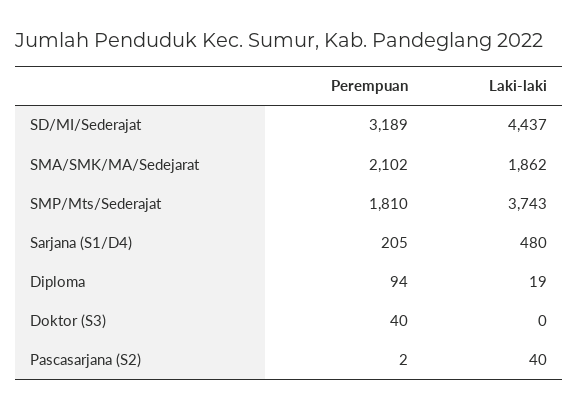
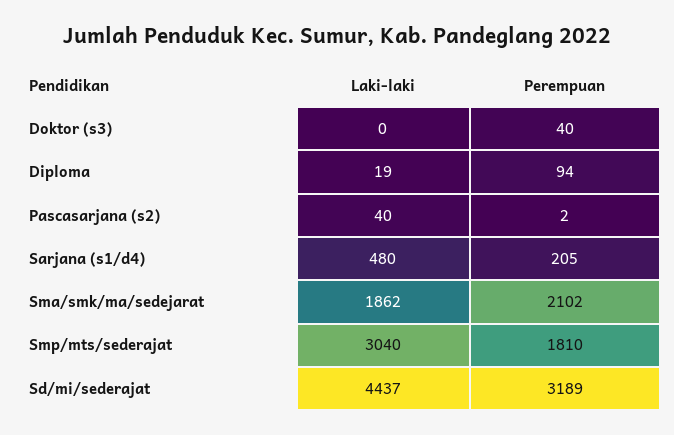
  {
    "Perempuan": {
      "SD/MI/Sederajat": 3189,
      "SMA/SMK/MA/Sedejarat": 2102,
      "SMP/Mts/Sederajat": 1810,
      "Sarjana (S1/D4)": 205,
      "Diploma": 94,
      "Doktor (S3)": 40,
      "Pascasarjana (S2)": 2
    },
    "Laki-laki": {
      "SD/MI/Sederajat": 4437,
      "SMA/SMK/MA/Sedejarat": 1862,
-     "SMP/Mts/Sederajat": 3743,
+     "SMP/Mts/Sederajat": 3040,
      "Sarjana (S1/D4)": 480,
      "Diploma": 19,
      "Doktor (S3)": 0,
      "Pascasarjana (S2)": 40
    }
  }

